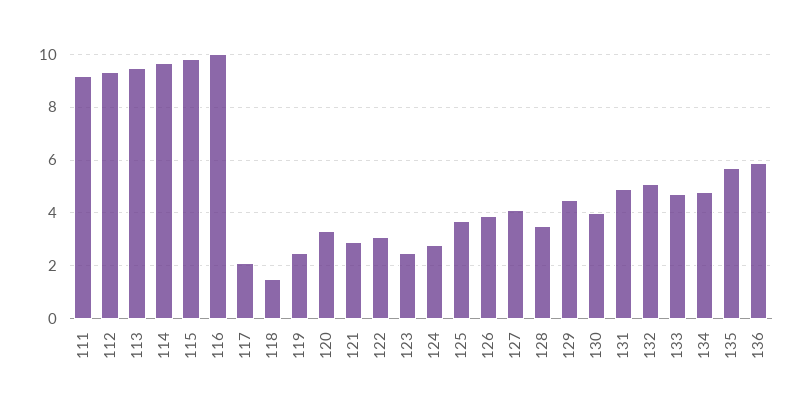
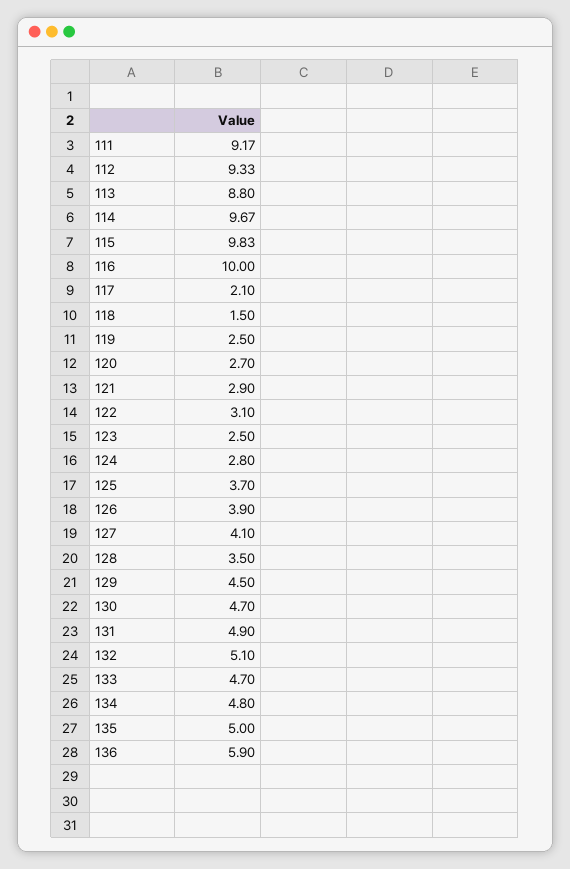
  {
    "111": 9.17,
    "112": 9.33,
-   "113": 9.5,
+   "113": 8.8,
    "114": 9.67,
    "115": 9.83,
    "116": 10,
    "117": 2.1,
    "118": 1.5,
    "119": 2.5,
-   "120": 3.25,
+   "120": 2.7,
    "121": 2.9,
    "122": 3.1,
    "123": 2.5,
    "124": 2.8,
    "125": 3.7,
    "126": 3.9,
    "127": 4.1,
    "128": 3.5,
    "129": 4.5,
-   "130": 4,
+   "130": 4.7,
    "131": 4.9,
    "132": 5.1,
    "133": 4.7,
    "134": 4.8,
-   "135": 5.75,
+   "135": 5,
    "136": 5.9
  }

